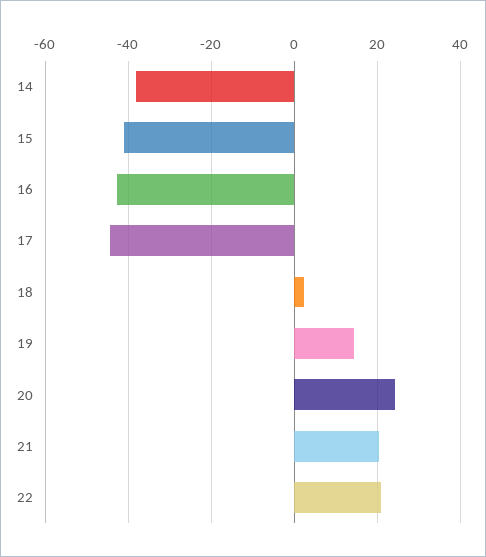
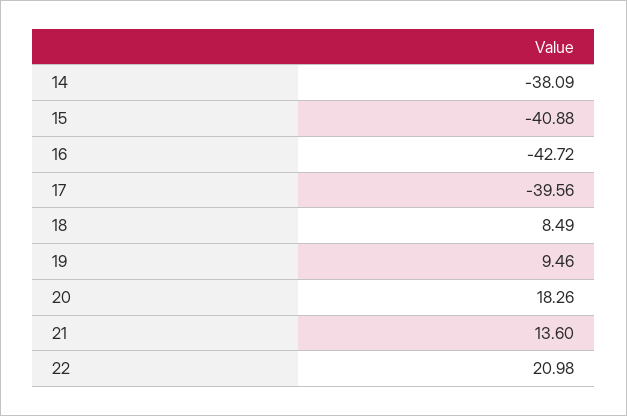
  {
    "14": -38.09,
    "15": -40.88,
    "16": -42.72,
-   "17": -44,
+   "17": -39.56,
-   "18": 2,
+   "18": 8.49,
-   "19": 14,
+   "19": 9.46,
-   "20": 24,
+   "20": 18.26,
-   "21": 20,
+   "21": 13.6,
    "22": 20.98
  }

